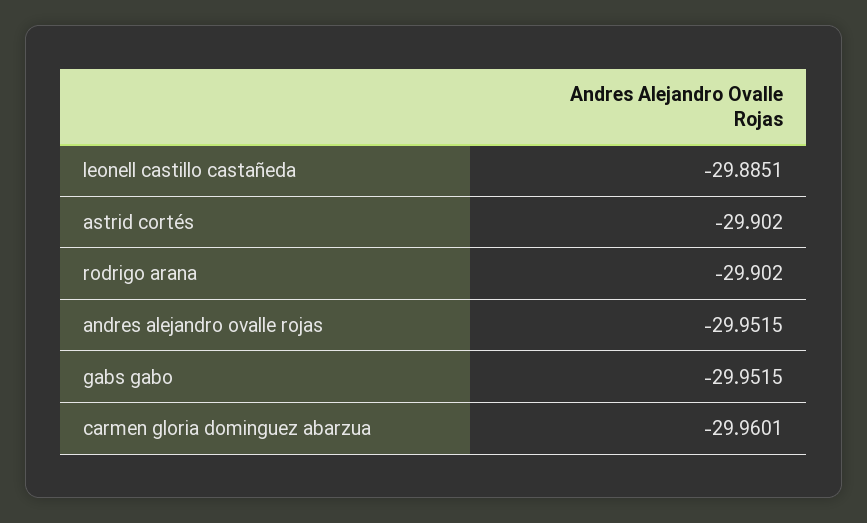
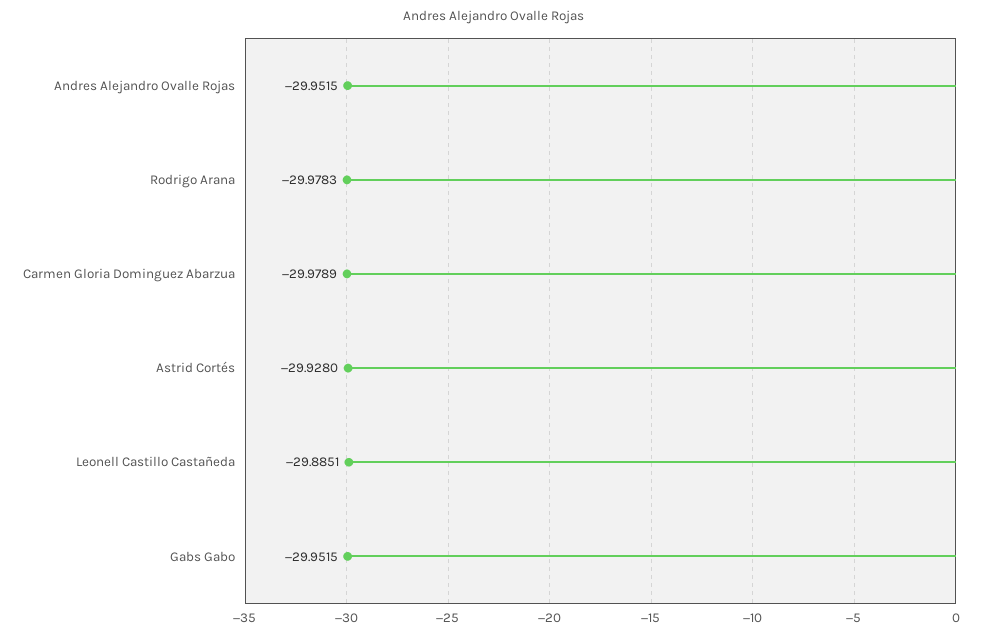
  {
    "leonell castillo castañeda": -29.8851,
-   "astrid cortés": -29.902,
+   "astrid cortés": -29.928,
-   "rodrigo arana": -29.902,
+   "rodrigo arana": -29.9783,
    "andres alejandro ovalle rojas": -29.9515,
    "gabs gabo": -29.9515,
-   "carmen gloria dominguez abarzua": -29.9601
+   "carmen gloria dominguez abarzua": -29.9789
  }

